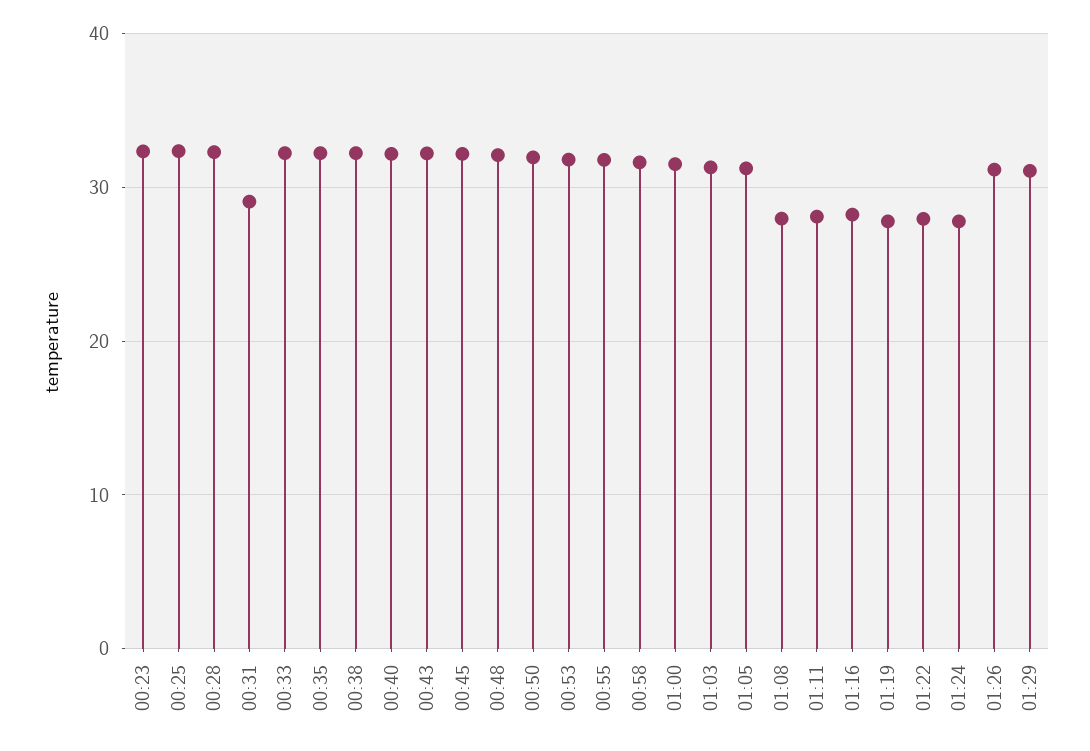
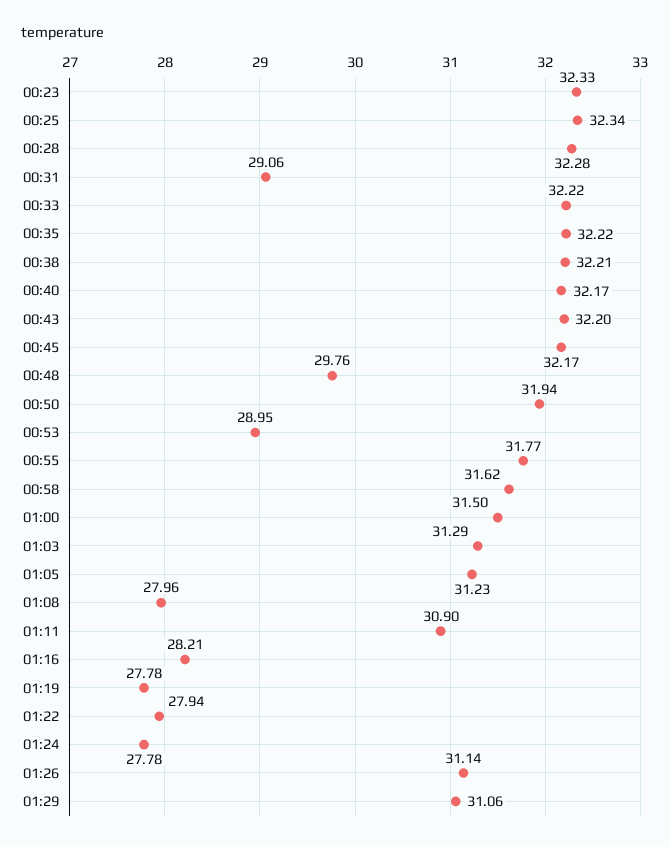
  {
    "00:23": 32.33,
    "00:25": 32.34,
    "00:28": 32.28,
    "00:31": 29.06,
    "00:33": 32.22,
    "00:35": 32.22,
    "00:38": 32.21,
    "00:40": 32.17,
    "00:43": 32.2,
    "00:45": 32.17,
-   "00:48": 32,
+   "00:48": 29.76,
    "00:50": 31.94,
-   "00:53": 32,
+   "00:53": 28.95,
    "00:55": 31.77,
    "00:58": 31.62,
    "01:00": 31.5,
    "01:03": 31.29,
    "01:05": 31.23,
    "01:08": 27.96,
-   "01:11": 28,
+   "01:11": 30.9,
    "01:16": 28.21,
    "01:19": 27.78,
    "01:22": 27.94,
    "01:24": 27.78,
    "01:26": 31.14,
    "01:29": 31.06
  }

